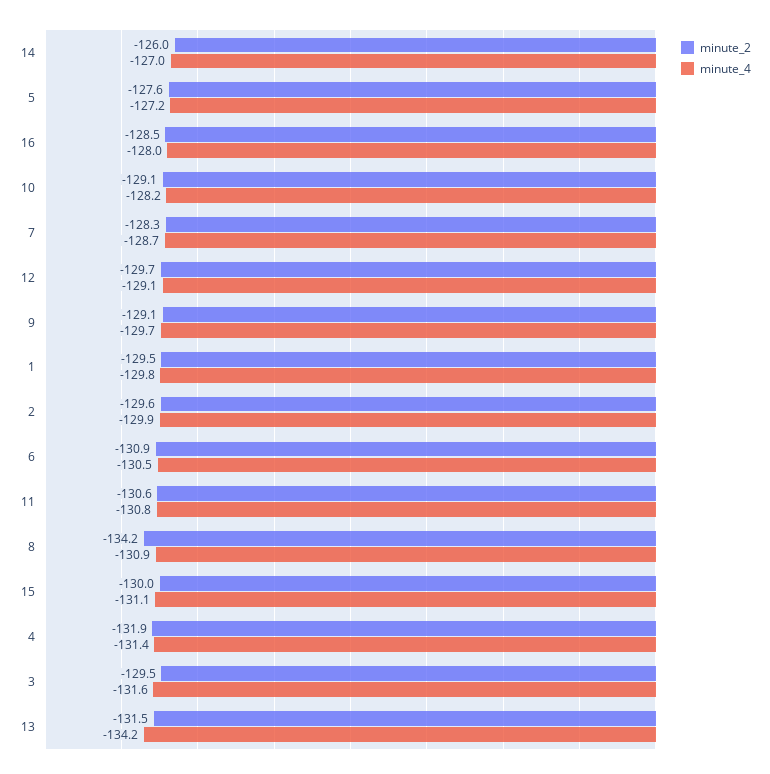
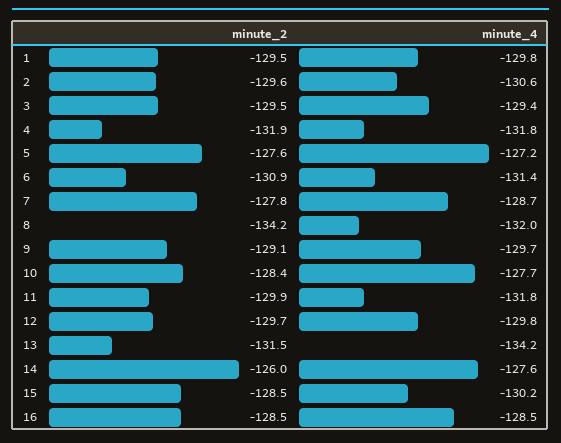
  {
    "minute_2": {
      "14": -126,
      "5": -127.6,
      "16": -128.5,
-     "10": -129.1,
+     "10": -128.4,
-     "7": -128.3,
+     "7": -127.8,
      "12": -129.7,
      "9": -129.1,
      "1": -129.5,
      "2": -129.6,
      "6": -130.9,
-     "11": -130.6,
+     "11": -129.9,
      "8": -134.2,
-     "15": -130,
+     "15": -128.5,
      "4": -131.9,
      "3": -129.5,
      "13": -131.5
    },
    "minute_4": {
-     "14": -127,
+     "14": -127.6,
      "5": -127.2,
-     "16": -128,
+     "16": -128.5,
-     "10": -128.2,
+     "10": -127.7,
      "7": -128.7,
-     "12": -129.1,
+     "12": -129.8,
      "9": -129.7,
      "1": -129.8,
-     "2": -129.9,
+     "2": -130.6,
-     "6": -130.5,
+     "6": -131.4,
-     "11": -130.8,
+     "11": -131.8,
-     "8": -130.9,
+     "8": -132,
-     "15": -131.1,
+     "15": -130.2,
-     "4": -131.4,
+     "4": -131.8,
-     "3": -131.6,
+     "3": -129.4,
      "13": -134.2
    }
  }

